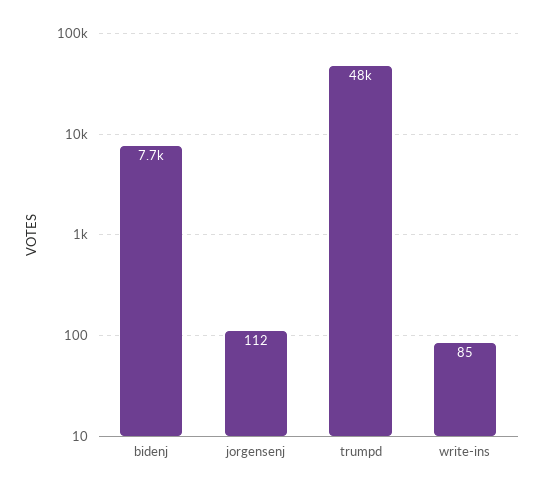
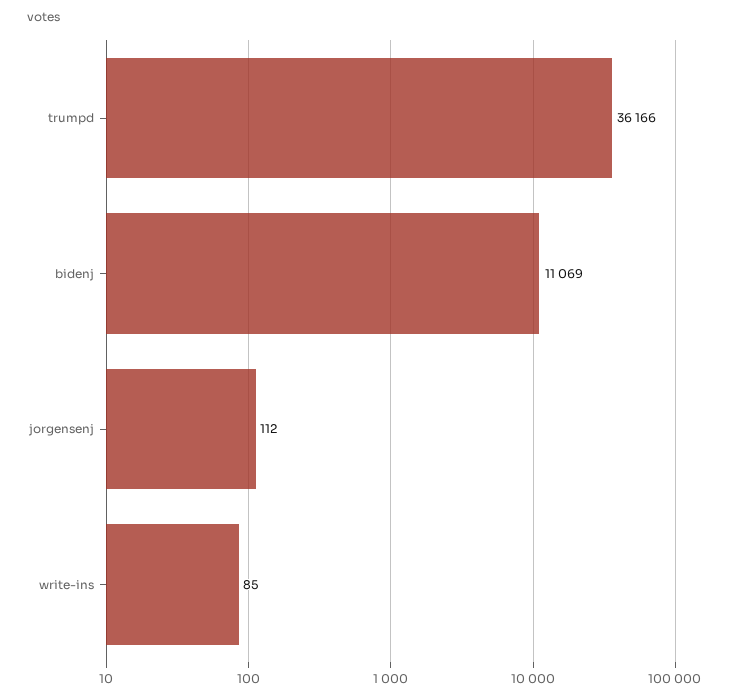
  {
-   "bidenj": 7700,
+   "bidenj": 11069,
    "jorgensenj": 112,
-   "trumpd": 48000,
+   "trumpd": 36166,
    "write-ins": 85
  }

